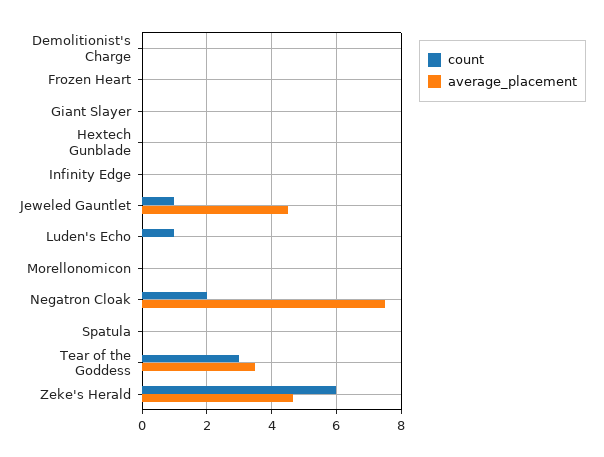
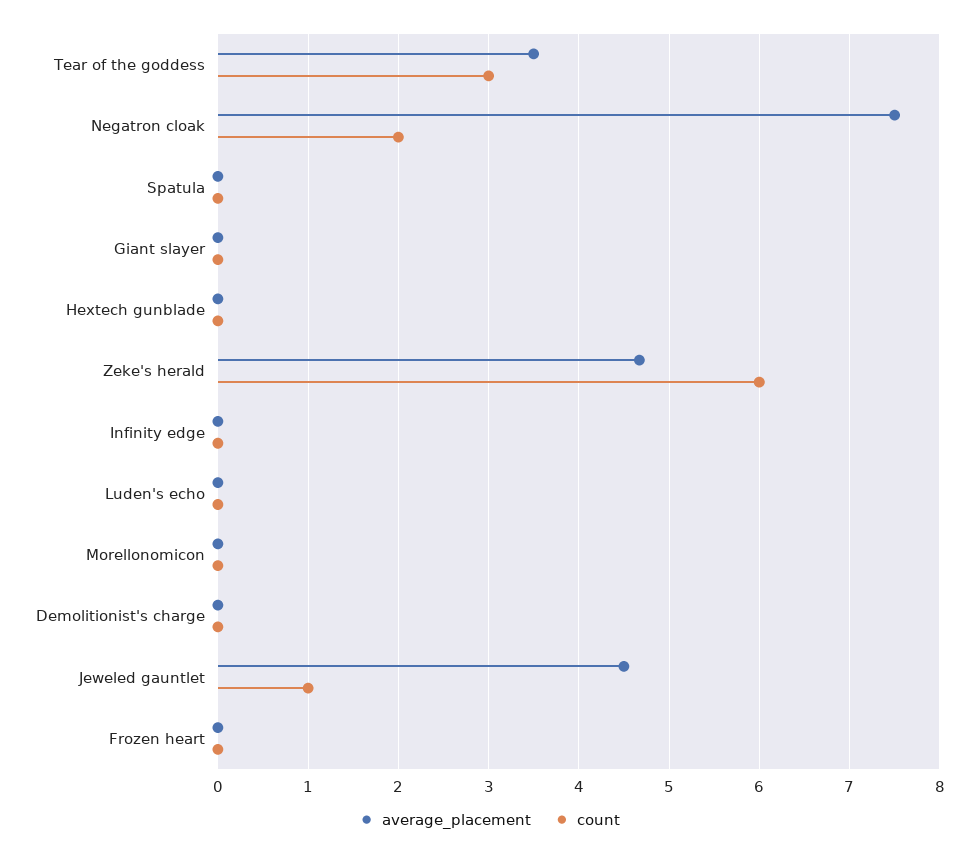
  {
    "count": {
      "Demolitionist's Charge": 0,
      "Frozen Heart": 0,
      "Giant Slayer": 0,
      "Hextech Gunblade": 0,
      "Infinity Edge": 0,
      "Jeweled Gauntlet": 1,
-     "Luden's Echo": 1,
+     "Luden's Echo": 0,
      "Morellonomicon": 0,
      "Negatron Cloak": 2,
      "Spatula": 0,
      "Tear of the Goddess": 3,
      "Zeke's Herald": 6
    },
    "average_placement": {
      "Demolitionist's Charge": 0,
      "Frozen Heart": 0,
      "Giant Slayer": 0,
      "Hextech Gunblade": 0,
      "Infinity Edge": 0,
      "Jeweled Gauntlet": 4.5,
      "Luden's Echo": 0,
      "Morellonomicon": 0,
      "Negatron Cloak": 7.5,
      "Spatula": 0,
      "Tear of the Goddess": 3.5,
      "Zeke's Herald": 4.7
    }
  }

